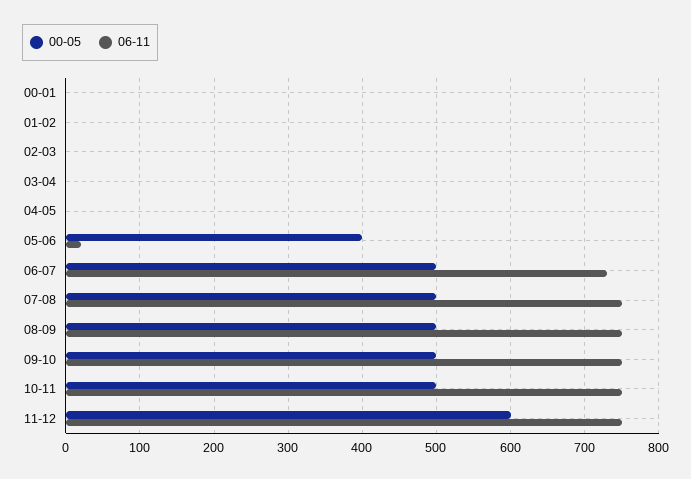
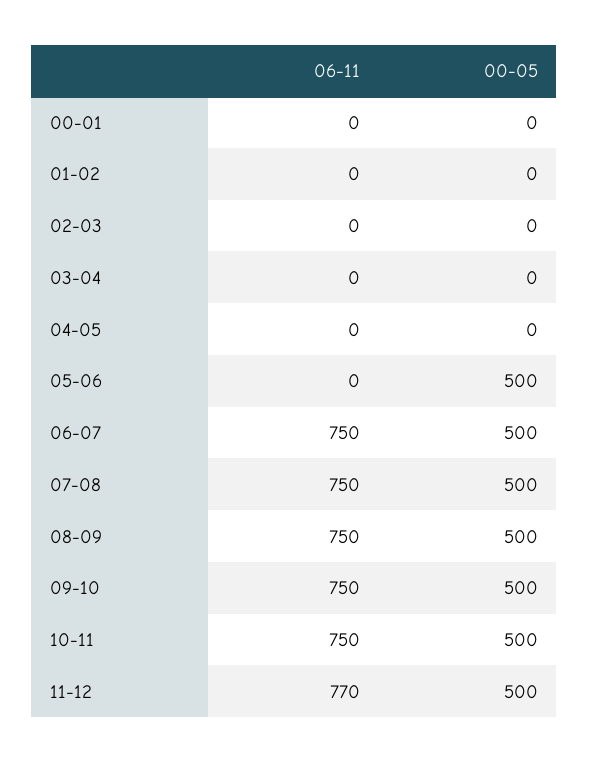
  {
    "00-05": {
      "00-01": 0,
      "01-02": 0,
      "02-03": 0,
      "03-04": 0,
      "04-05": 0,
-     "05-06": 400,
+     "05-06": 500,
      "06-07": 500,
      "07-08": 500,
      "08-09": 500,
      "09-10": 500,
      "10-11": 500,
-     "11-12": 600
+     "11-12": 500
    },
    "06-11": {
      "00-01": 0,
      "01-02": 0,
      "02-03": 0,
      "03-04": 0,
      "04-05": 0,
-     "05-06": 20,
+     "05-06": 0,
-     "06-07": 730,
+     "06-07": 750,
      "07-08": 750,
      "08-09": 750,
      "09-10": 750,
      "10-11": 750,
-     "11-12": 750
+     "11-12": 770
    }
  }

